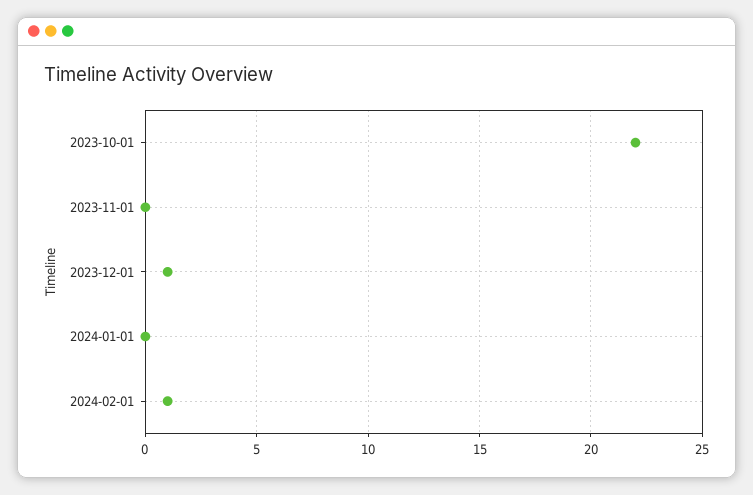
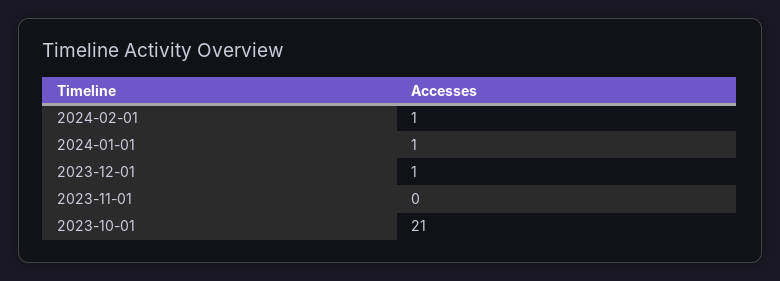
  {
-   "2023-10-01": 22,
+   "2023-10-01": 21,
    "2023-11-01": 0,
    "2023-12-01": 1,
-   "2024-01-01": 0,
+   "2024-01-01": 1,
    "2024-02-01": 1
  }

